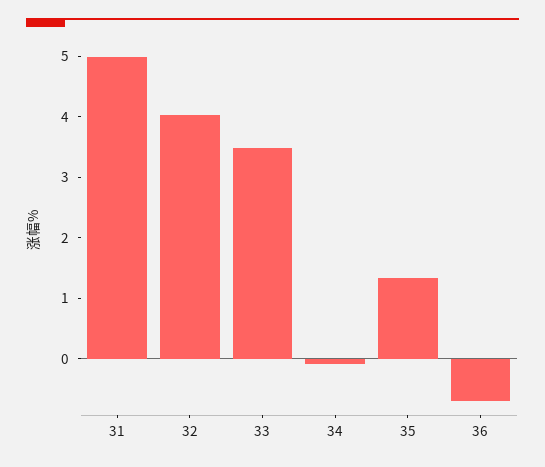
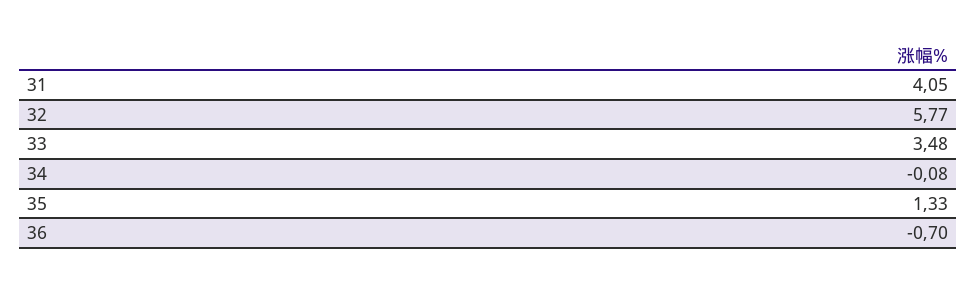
  {
-   "31": 5,
+   "31": 4.05,
-   "32": 4,
+   "32": 5.77,
    "33": 3.48,
    "34": -0.08,
    "35": 1.33,
    "36": -0.7
  }

